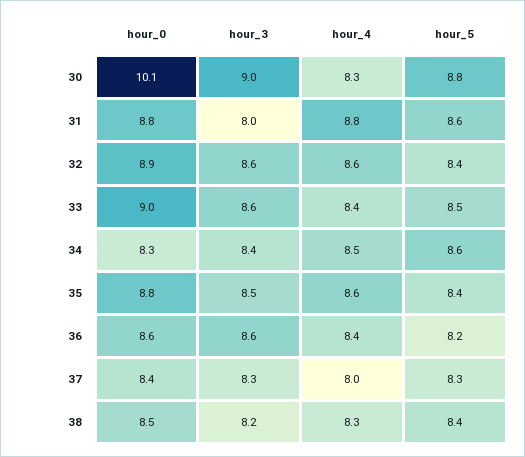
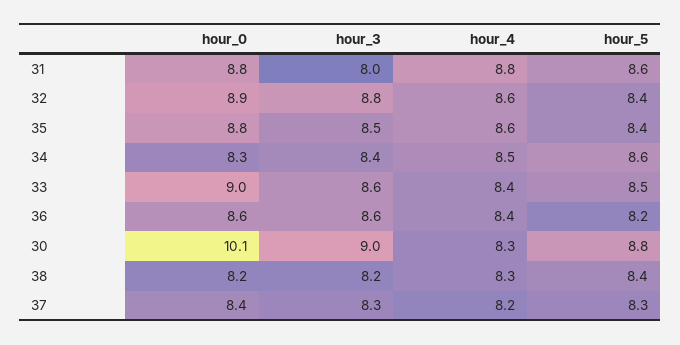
  {
    "hour_0": {
      "30": 10.1,
      "31": 8.8,
      "32": 8.9,
      "33": 9,
      "34": 8.3,
      "35": 8.8,
      "36": 8.6,
      "37": 8.4,
-     "38": 8.5
+     "38": 8.2
    },
    "hour_3": {
      "30": 9,
      "31": 8,
-     "32": 8.6,
+     "32": 8.8,
      "33": 8.6,
      "34": 8.4,
      "35": 8.5,
      "36": 8.6,
      "37": 8.3,
      "38": 8.2
    },
    "hour_4": {
      "30": 8.3,
      "31": 8.8,
      "32": 8.6,
      "33": 8.4,
      "34": 8.5,
      "35": 8.6,
      "36": 8.4,
-     "37": 8,
+     "37": 8.2,
      "38": 8.3
    },
    "hour_5": {
      "30": 8.8,
      "31": 8.6,
      "32": 8.4,
      "33": 8.5,
      "34": 8.6,
      "35": 8.4,
      "36": 8.2,
      "37": 8.3,
      "38": 8.4
    }
  }

